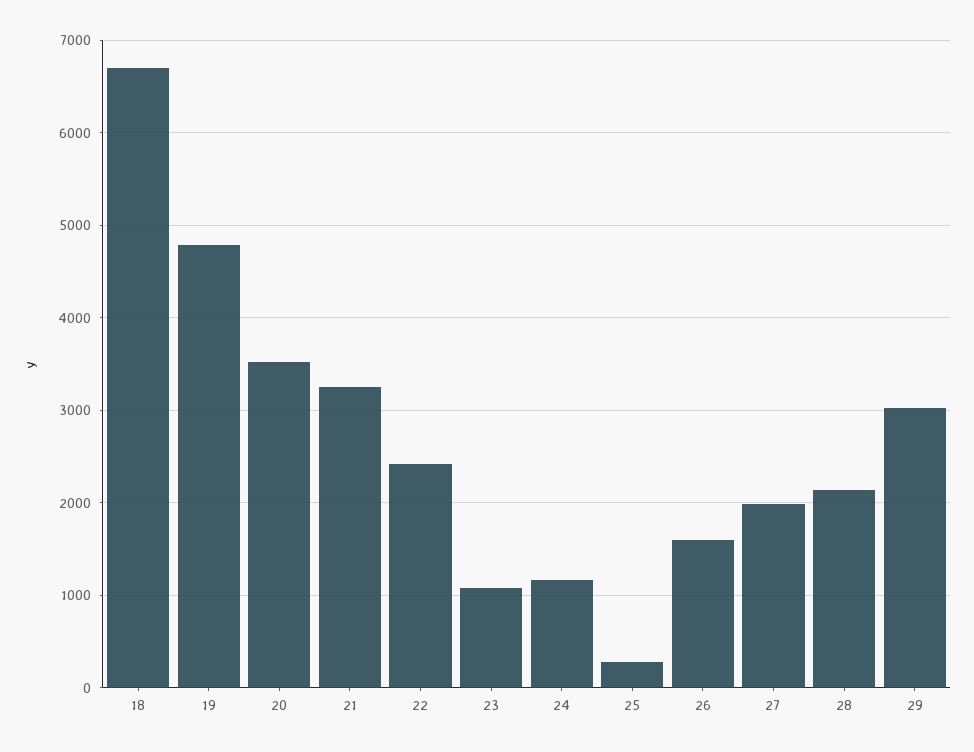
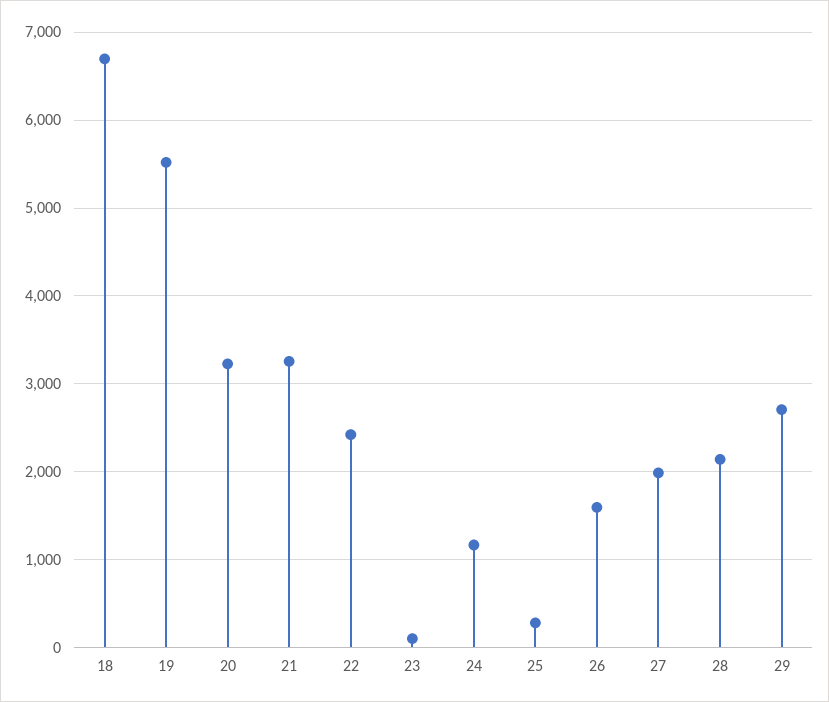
  {
    "18": 6700,
-   "19": 4800,
+   "19": 5500,
-   "20": 3500,
+   "20": 3200,
    "21": 3300,
    "22": 2400,
-   "23": 1100,
+   "23": 100,
    "24": 1200,
    "25": 300,
    "26": 1600,
    "27": 2000,
    "28": 2100,
-   "29": 3000
+   "29": 2700
  }

